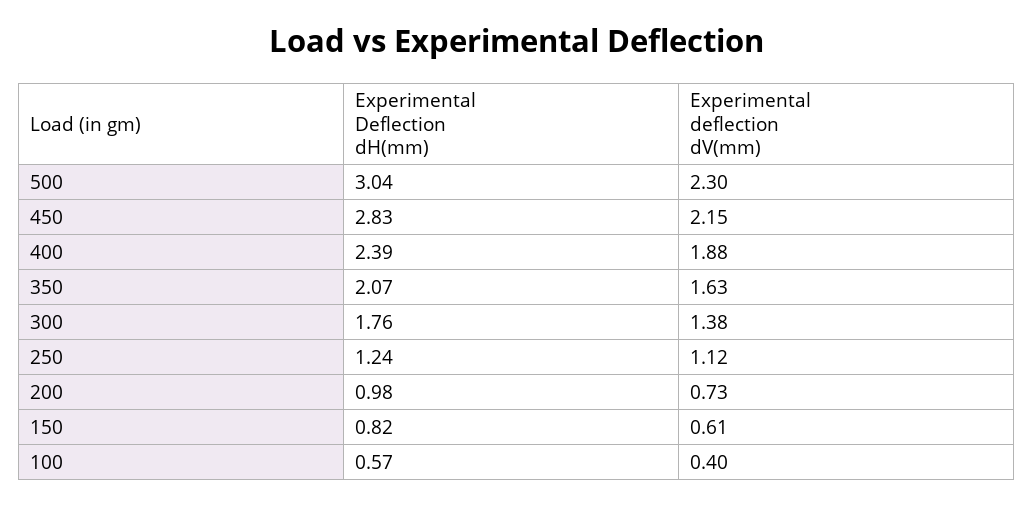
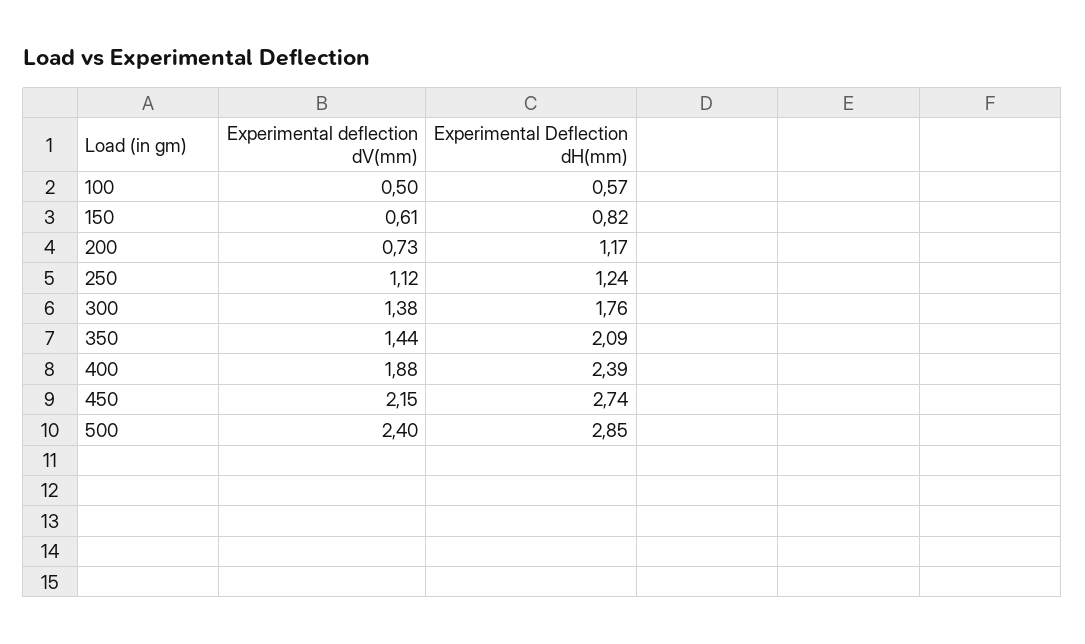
  {
    "Experimental Deflection dH(mm)": {
-     "500": 3.04,
+     "500": 2.85,
-     "450": 2.83,
+     "450": 2.74,
      "400": 2.39,
-     "350": 2.07,
+     "350": 2.09,
      "300": 1.76,
      "250": 1.24,
-     "200": 0.98,
+     "200": 1.17,
      "150": 0.82,
      "100": 0.57
    },
    "Experimental deflection dV(mm)": {
-     "500": 2.3,
+     "500": 2.4,
      "450": 2.15,
      "400": 1.88,
-     "350": 1.63,
+     "350": 1.44,
      "300": 1.38,
      "250": 1.12,
      "200": 0.73,
      "150": 0.61,
-     "100": 0.4
+     "100": 0.5
    }
  }

